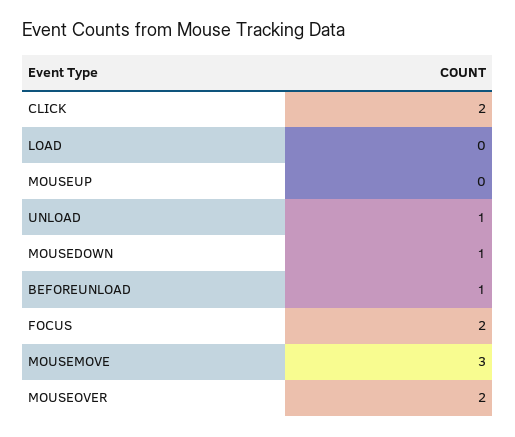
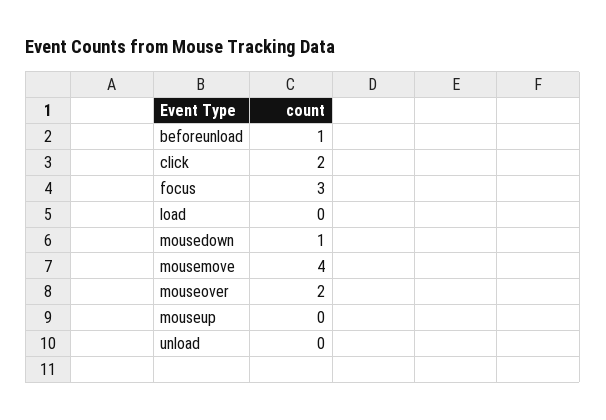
  {
    "CLICK": 2,
    "LOAD": 0,
    "MOUSEUP": 0,
-   "UNLOAD": 1,
+   "UNLOAD": 0,
    "MOUSEDOWN": 1,
    "BEFOREUNLOAD": 1,
-   "FOCUS": 2,
+   "FOCUS": 3,
-   "MOUSEMOVE": 3,
+   "MOUSEMOVE": 4,
    "MOUSEOVER": 2
  }

